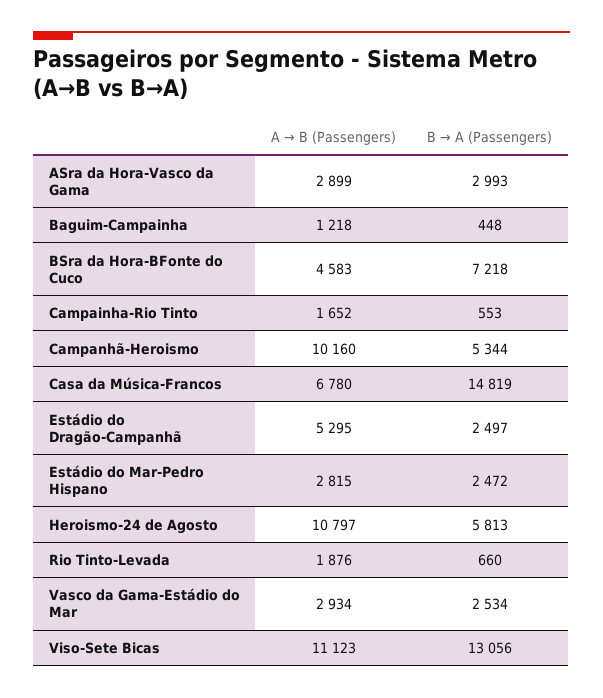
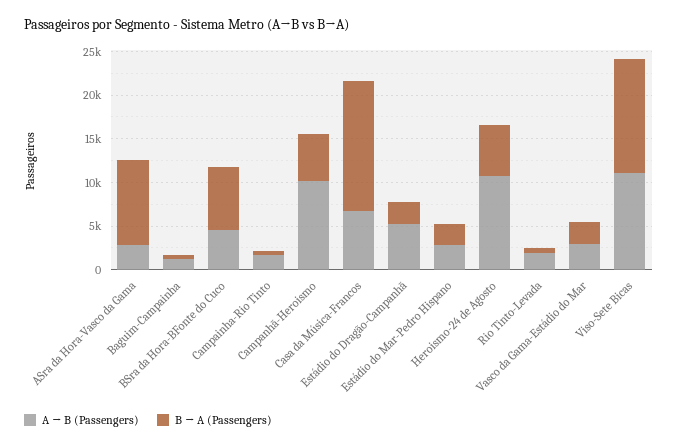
  {
    "A → B (Passengers)": {
      "ASra da Hora-Vasco da Gama": 2899,
      "Baguim-Campainha": 1218,
      "BSra da Hora-BFonte do Cuco": 4583,
      "Campainha-Rio Tinto": 1652,
      "Campanhã-Heroismo": 10160,
      "Casa da Música-Francos": 6780,
      "Estádio do Dragão-Campanhã": 5295,
      "Estádio do Mar-Pedro Hispano": 2815,
      "Heroismo-24 de Agosto": 10797,
      "Rio Tinto-Levada": 1876,
      "Vasco da Gama-Estádio do Mar": 2934,
      "Viso-Sete Bicas": 11123
    },
    "B → A (Passengers)": {
-     "ASra da Hora-Vasco da Gama": 2993,
+     "ASra da Hora-Vasco da Gama": 10000,
      "Baguim-Campainha": 448,
      "BSra da Hora-BFonte do Cuco": 7218,
      "Campainha-Rio Tinto": 553,
      "Campanhã-Heroismo": 5344,
      "Casa da Música-Francos": 14819,
      "Estádio do Dragão-Campanhã": 2497,
      "Estádio do Mar-Pedro Hispano": 2472,
      "Heroismo-24 de Agosto": 5813,
      "Rio Tinto-Levada": 660,
      "Vasco da Gama-Estádio do Mar": 2534,
      "Viso-Sete Bicas": 13056
    }
  }

